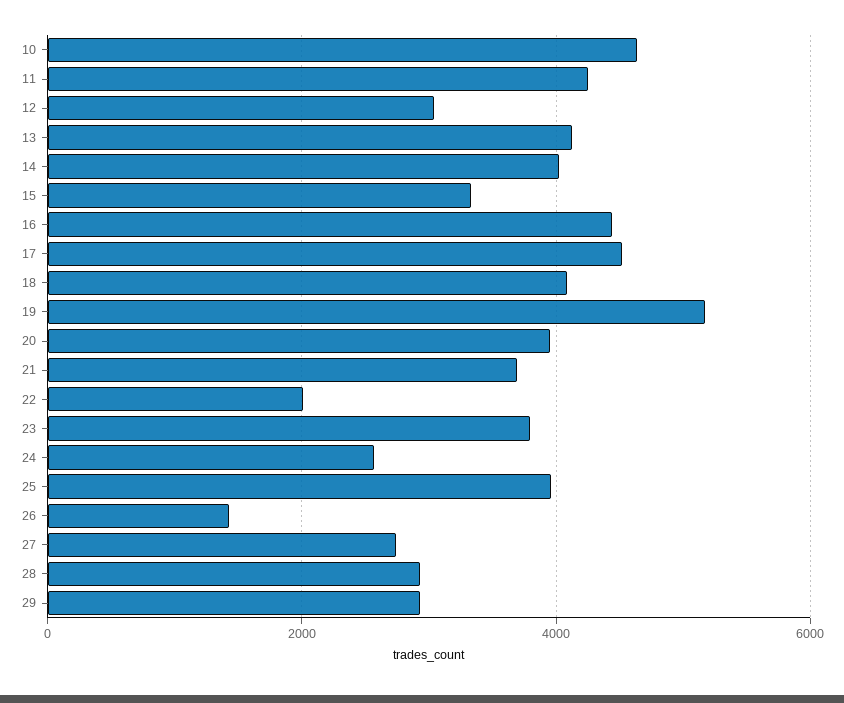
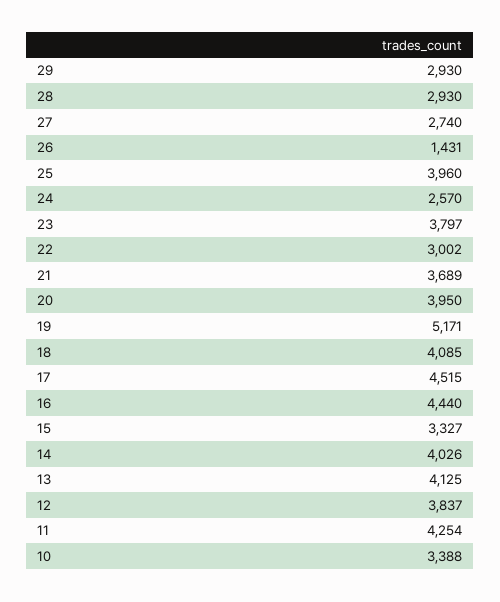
  {
-   "10": 4600,
+   "10": 3388,
    "11": 4254,
-   "12": 3000,
+   "12": 3837,
    "13": 4125,
    "14": 4026,
    "15": 3327,
    "16": 4440,
    "17": 4515,
    "18": 4085,
    "19": 5171,
    "20": 3950,
    "21": 3689,
-   "22": 2000,
+   "22": 3002,
    "23": 3797,
    "24": 2570,
    "25": 3960,
    "26": 1431,
    "27": 2740,
    "28": 2930,
    "29": 2930
  }

